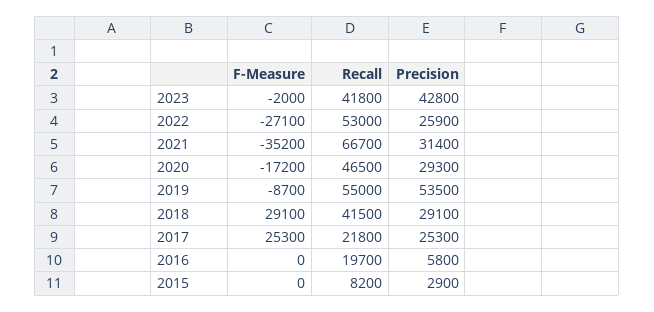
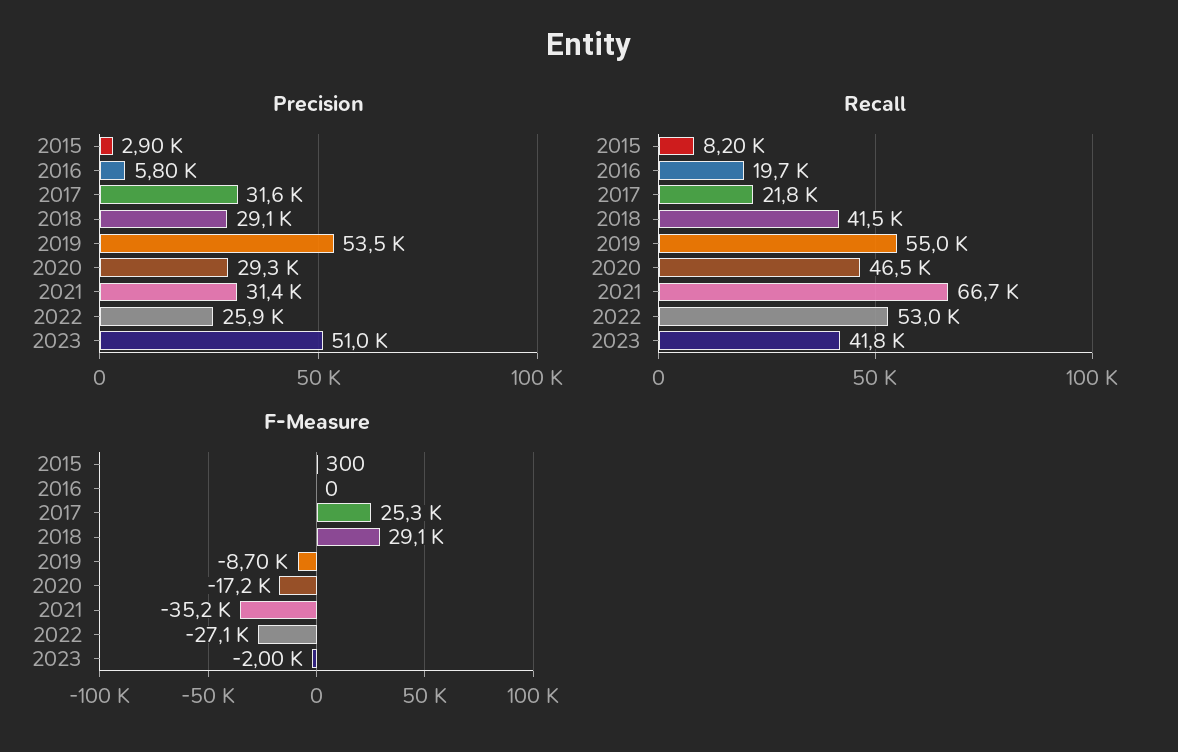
  {
    "F-Measure": {
      "2023": -2000,
      "2022": -27100,
      "2021": -35200,
      "2020": -17200,
      "2019": -8700,
      "2018": 29100,
      "2017": 25300,
      "2016": 0,
-     "2015": 0
+     "2015": 300
    },
    "Recall": {
      "2023": 41800,
      "2022": 53000,
      "2021": 66700,
      "2020": 46500,
      "2019": 55000,
      "2018": 41500,
      "2017": 21800,
      "2016": 19700,
      "2015": 8200
    },
    "Precision": {
-     "2023": 42800,
+     "2023": 51000,
      "2022": 25900,
      "2021": 31400,
      "2020": 29300,
      "2019": 53500,
      "2018": 29100,
-     "2017": 25300,
+     "2017": 31600,
      "2016": 5800,
      "2015": 2900
    }
  }

